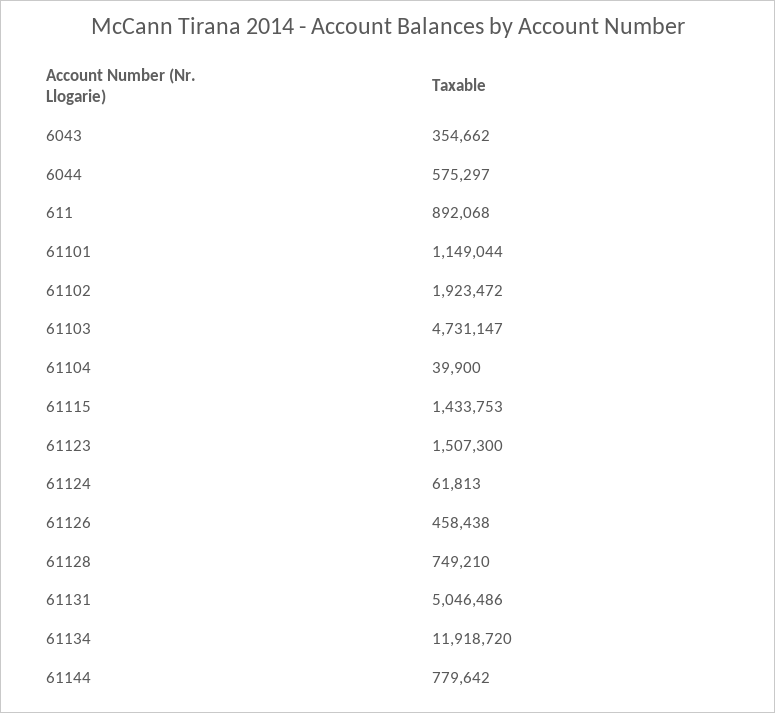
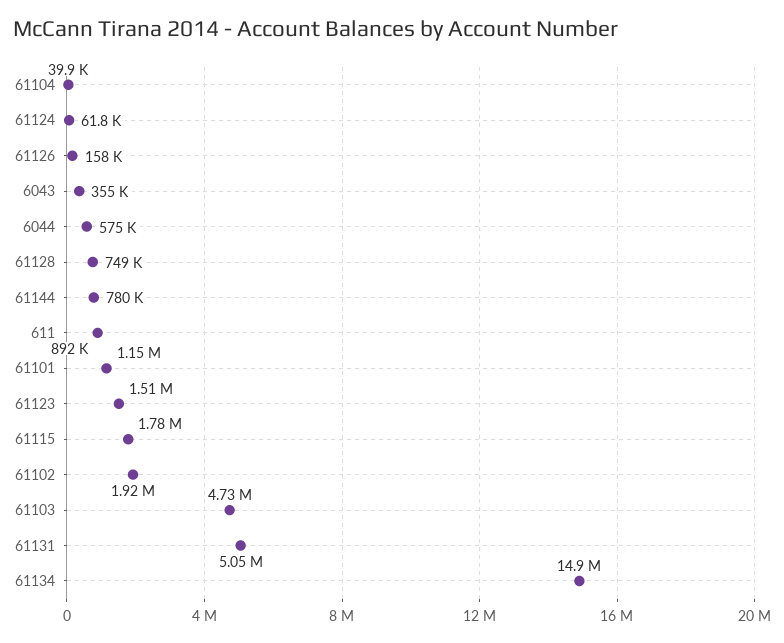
  {
    "6043": 354662,
    "6044": 575297,
    "611": 892068,
    "61101": 1149044,
    "61102": 1923472,
    "61103": 4731147,
    "61104": 39900,
-   "61115": 1433753,
+   "61115": 1780000,
    "61123": 1507300,
    "61124": 61813,
-   "61126": 458438,
+   "61126": 158000,
    "61128": 749210,
    "61131": 5046486,
-   "61134": 11918720,
+   "61134": 14900000,
    "61144": 779642
  }

